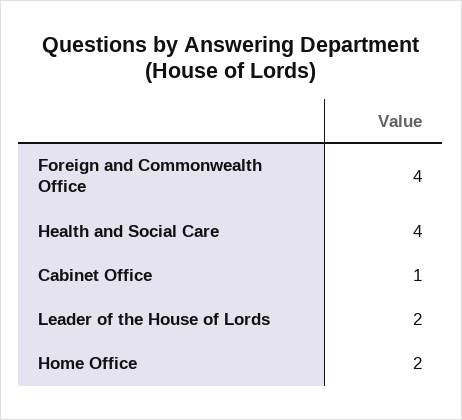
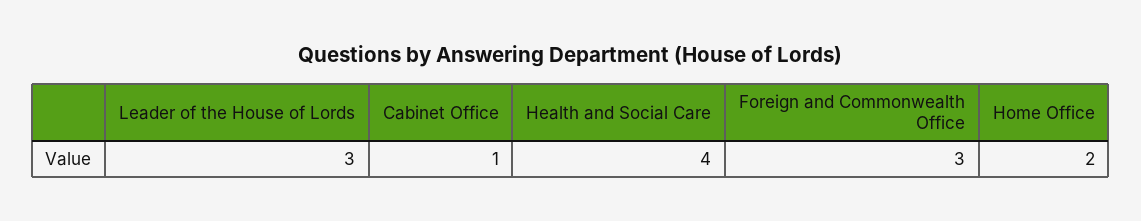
  {
-   "Foreign and Commonwealth Office": 4,
+   "Foreign and Commonwealth Office": 3,
    "Health and Social Care": 4,
    "Cabinet Office": 1,
-   "Leader of the House of Lords": 2,
+   "Leader of the House of Lords": 3,
    "Home Office": 2
  }

